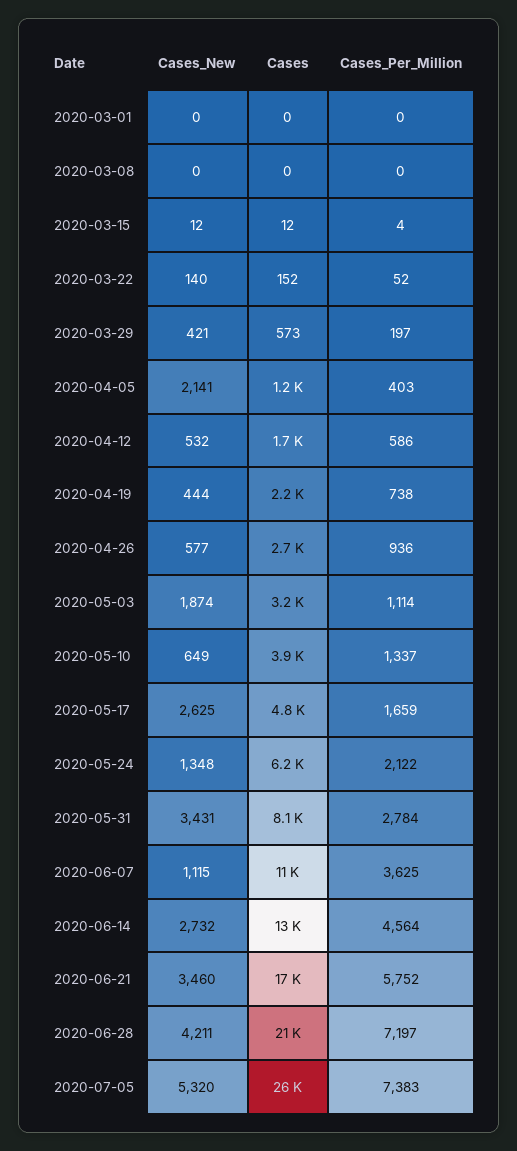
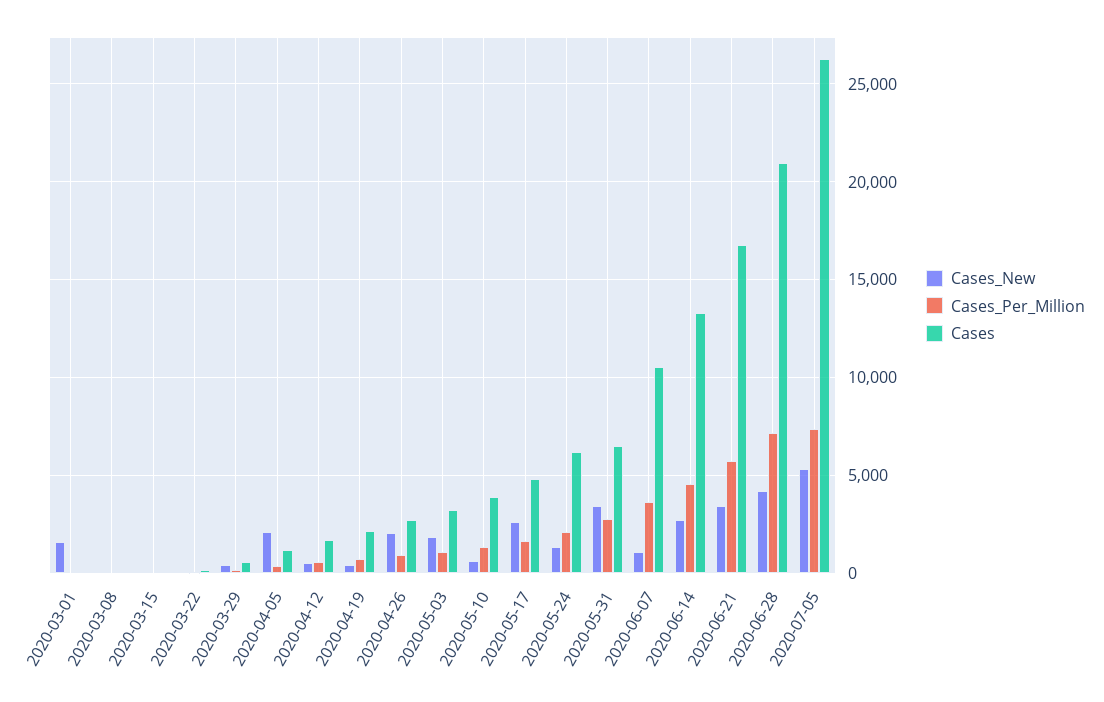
  {
    "Cases_New": {
-     "2020-03-01": 0,
+     "2020-03-01": 1500,
      "2020-03-08": 0,
      "2020-03-15": 12,
      "2020-03-22": 140,
      "2020-03-29": 421,
      "2020-04-05": 2141,
      "2020-04-12": 532,
      "2020-04-19": 444,
-     "2020-04-26": 577,
+     "2020-04-26": 2000,
      "2020-05-03": 1874,
      "2020-05-10": 649,
      "2020-05-17": 2625,
      "2020-05-24": 1348,
      "2020-05-31": 3431,
      "2020-06-07": 1115,
      "2020-06-14": 2732,
      "2020-06-21": 3460,
      "2020-06-28": 4211,
      "2020-07-05": 5320
    },
    "Cases": {
      "2020-03-01": 0,
      "2020-03-08": 0,
      "2020-03-15": 12,
      "2020-03-22": 152,
      "2020-03-29": 573,
      "2020-04-05": 1200,
      "2020-04-12": 1700,
      "2020-04-19": 2200,
      "2020-04-26": 2700,
      "2020-05-03": 3200,
      "2020-05-10": 3900,
      "2020-05-17": 4800,
      "2020-05-24": 6200,
-     "2020-05-31": 8100,
+     "2020-05-31": 6500,
      "2020-06-07": 11000,
      "2020-06-14": 13000,
      "2020-06-21": 17000,
      "2020-06-28": 21000,
      "2020-07-05": 26000
    },
    "Cases_Per_Million": {
      "2020-03-01": 0,
      "2020-03-08": 0,
      "2020-03-15": 4,
      "2020-03-22": 52,
      "2020-03-29": 197,
      "2020-04-05": 403,
      "2020-04-12": 586,
      "2020-04-19": 738,
      "2020-04-26": 936,
      "2020-05-03": 1114,
      "2020-05-10": 1337,
      "2020-05-17": 1659,
      "2020-05-24": 2122,
      "2020-05-31": 2784,
      "2020-06-07": 3625,
      "2020-06-14": 4564,
      "2020-06-21": 5752,
      "2020-06-28": 7197,
      "2020-07-05": 7383
    }
  }

